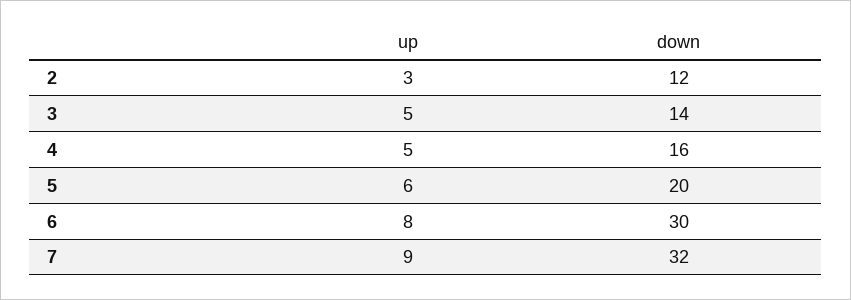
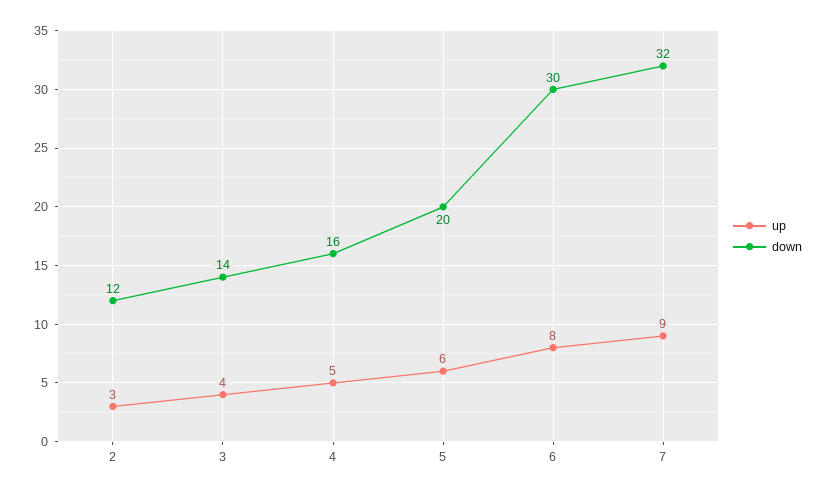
  {
    "up": {
      "2": 3,
-     "3": 5,
+     "3": 4,
      "4": 5,
      "5": 6,
      "6": 8,
      "7": 9
    },
    "down": {
      "2": 12,
      "3": 14,
      "4": 16,
      "5": 20,
      "6": 30,
      "7": 32
    }
  }

